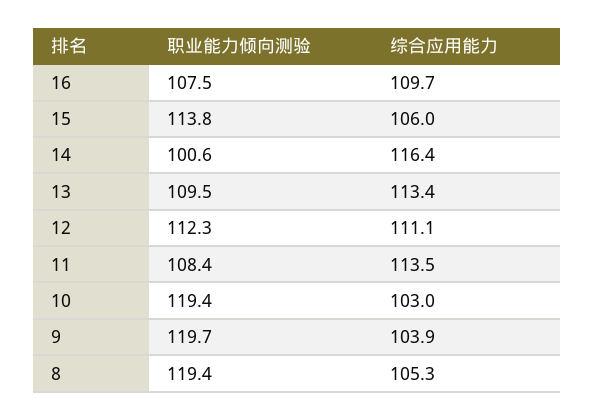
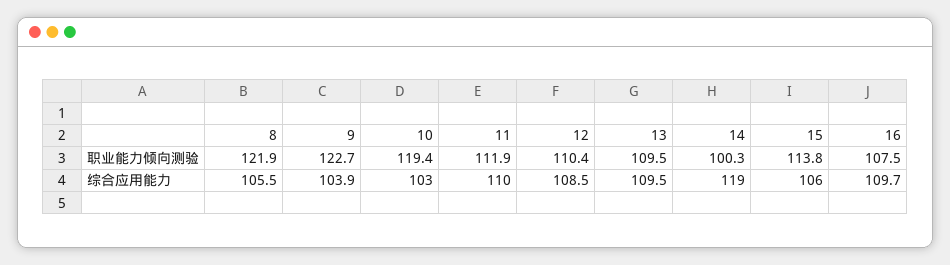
  {
    "职业能力倾向测验": {
      "16": 107.5,
      "15": 113.8,
-     "14": 100.6,
+     "14": 100.3,
      "13": 109.5,
-     "12": 112.3,
+     "12": 110.4,
-     "11": 108.4,
+     "11": 111.9,
      "10": 119.4,
-     "9": 119.7,
+     "9": 122.7,
-     "8": 119.4
+     "8": 121.9
    },
    "综合应用能力": {
      "16": 109.7,
      "15": 106,
-     "14": 116.4,
+     "14": 119,
-     "13": 113.4,
+     "13": 109.5,
-     "12": 111.1,
+     "12": 108.5,
-     "11": 113.5,
+     "11": 110,
      "10": 103,
      "9": 103.9,
-     "8": 105.3
+     "8": 105.5
    }
  }

